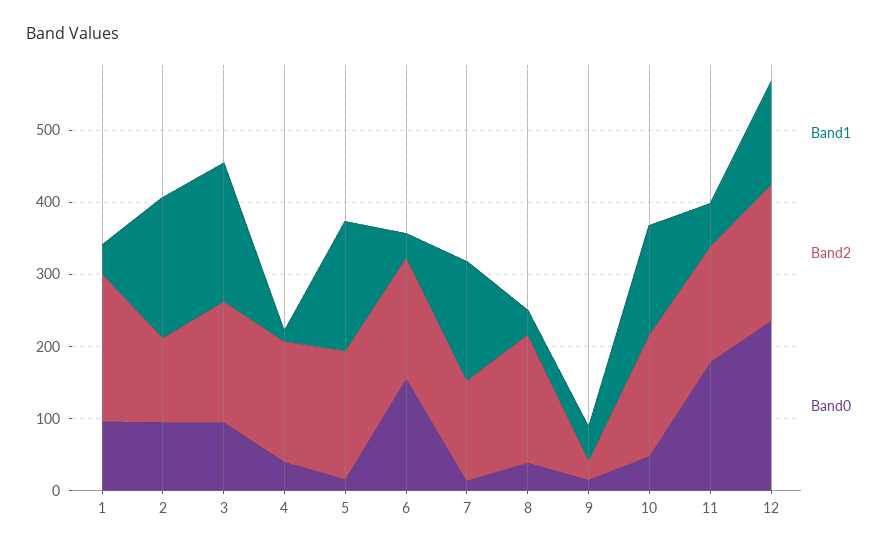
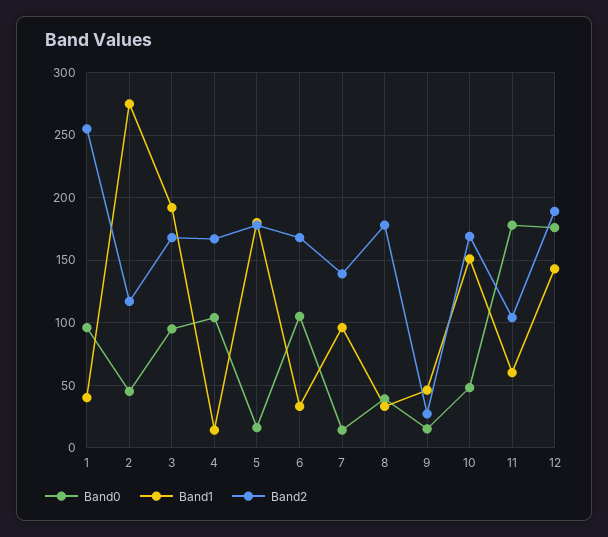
  {
    "Band1": {
      "1": 40,
-     "2": 200,
+     "2": 275,
      "3": 190,
      "4": 15,
      "5": 180,
      "6": 35,
-     "7": 160,
+     "7": 95,
      "8": 35,
      "9": 45,
      "10": 150,
      "11": 60,
      "12": 145
    },
    "Band2": {
-     "1": 200,
+     "1": 255,
      "2": 115,
      "3": 170,
      "4": 165,
      "5": 180,
      "6": 170,
      "7": 140,
      "8": 180,
      "9": 25,
      "10": 170,
-     "11": 160,
+     "11": 105,
      "12": 190
    },
    "Band0": {
      "1": 95,
-     "2": 100,
+     "2": 45,
      "3": 95,
-     "4": 40,
+     "4": 105,
      "5": 15,
-     "6": 160,
+     "6": 105,
      "7": 15,
      "8": 40,
      "9": 15,
      "10": 50,
      "11": 180,
-     "12": 240
+     "12": 175
    }
  }

